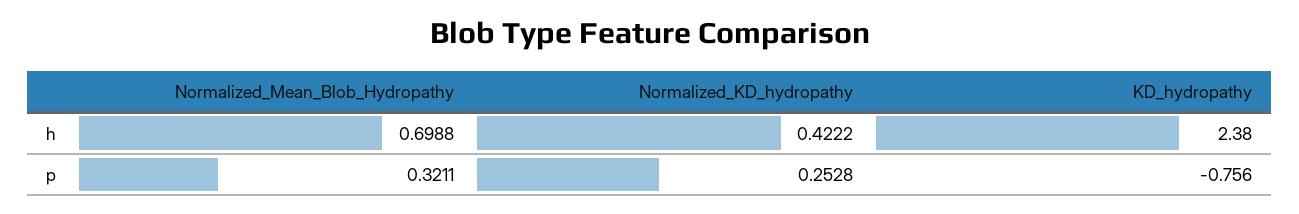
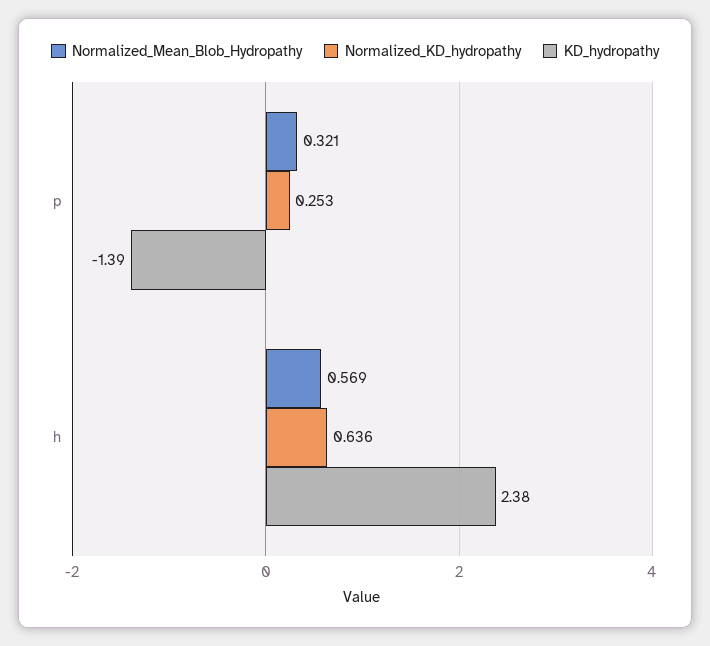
  {
    "Normalized_Mean_Blob_Hydropathy": {
-     "h": 0.6988,
+     "h": 0.569,
      "p": 0.3211
    },
    "Normalized_KD_hydropathy": {
-     "h": 0.4222,
+     "h": 0.636,
      "p": 0.2528
    },
    "KD_hydropathy": {
      "h": 2.38,
-     "p": -0.756
+     "p": -1.39
    }
  }

